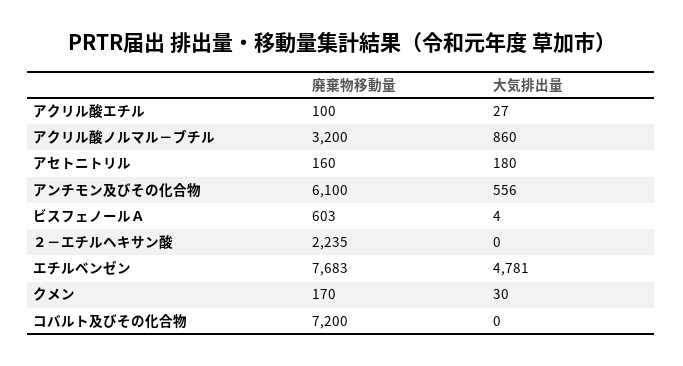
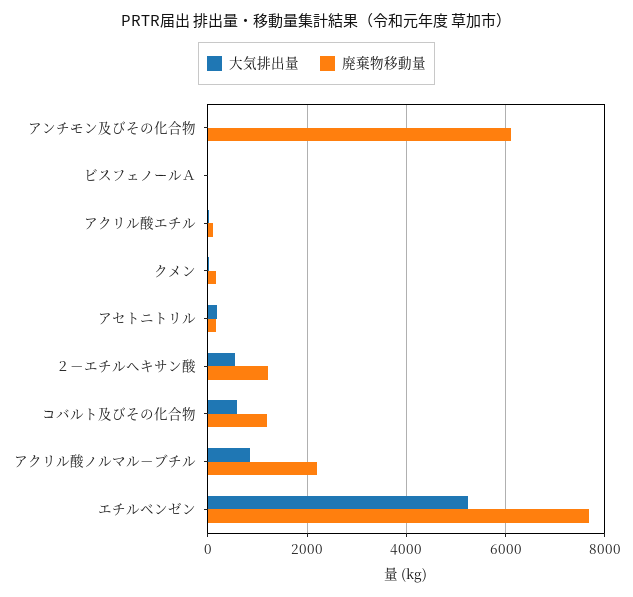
  {
    "廃棄物移動量": {
      "アクリル酸エチル": 100,
-     "アクリル酸ノルマル－ブチル": 3200,
+     "アクリル酸ノルマル－ブチル": 2200,
      "アセトニトリル": 160,
      "アンチモン及びその化合物": 6100,
-     "ビスフェノールＡ": 603,
+     "ビスフェノールＡ": 0,
-     "２－エチルヘキサン酸": 2235,
+     "２－エチルヘキサン酸": 1200,
      "エチルベンゼン": 7683,
      "クメン": 170,
-     "コバルト及びその化合物": 7200
+     "コバルト及びその化合物": 1200
    },
    "大気排出量": {
      "アクリル酸エチル": 27,
      "アクリル酸ノルマル－ブチル": 860,
      "アセトニトリル": 180,
-     "アンチモン及びその化合物": 556,
+     "アンチモン及びその化合物": 0,
      "ビスフェノールＡ": 4,
-     "２－エチルヘキサン酸": 0,
+     "２－エチルヘキサン酸": 600,
-     "エチルベンゼン": 4781,
+     "エチルベンゼン": 5200,
      "クメン": 30,
-     "コバルト及びその化合物": 0
+     "コバルト及びその化合物": 600
    }
  }

